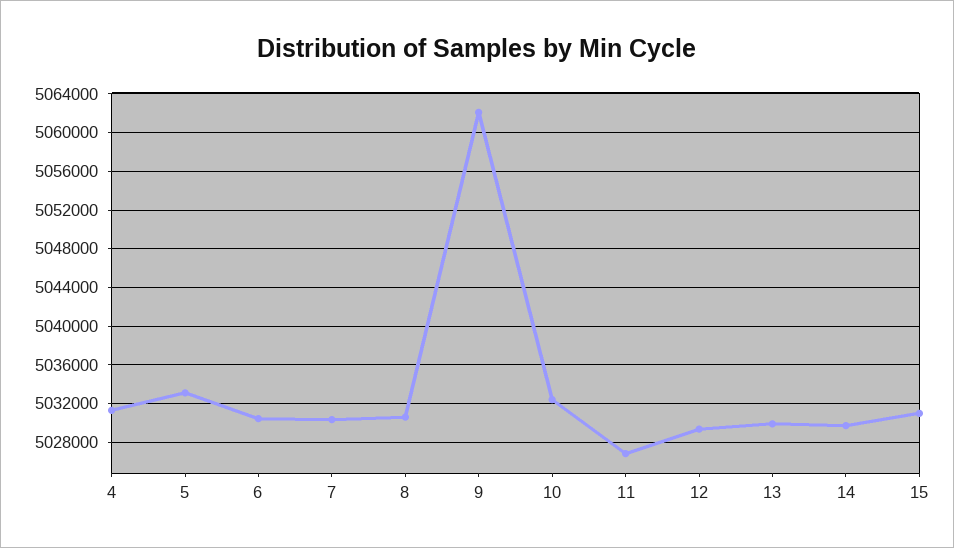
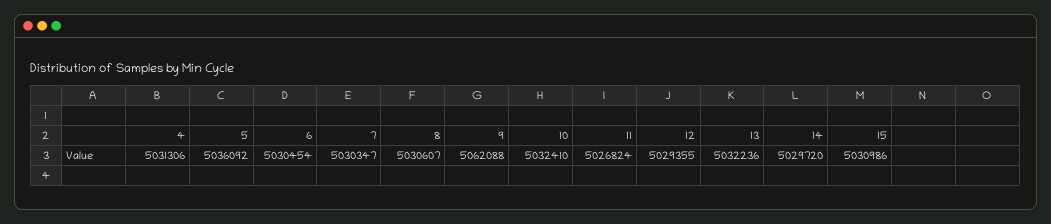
  {
    "4": 5031306,
-   "5": 5033000,
+   "5": 5036092,
    "6": 5030454,
    "7": 5030347,
    "8": 5030607,
    "9": 5062088,
    "10": 5032410,
    "11": 5026824,
    "12": 5029355,
-   "13": 5030000,
+   "13": 5032236,
    "14": 5029720,
    "15": 5030986
  }

